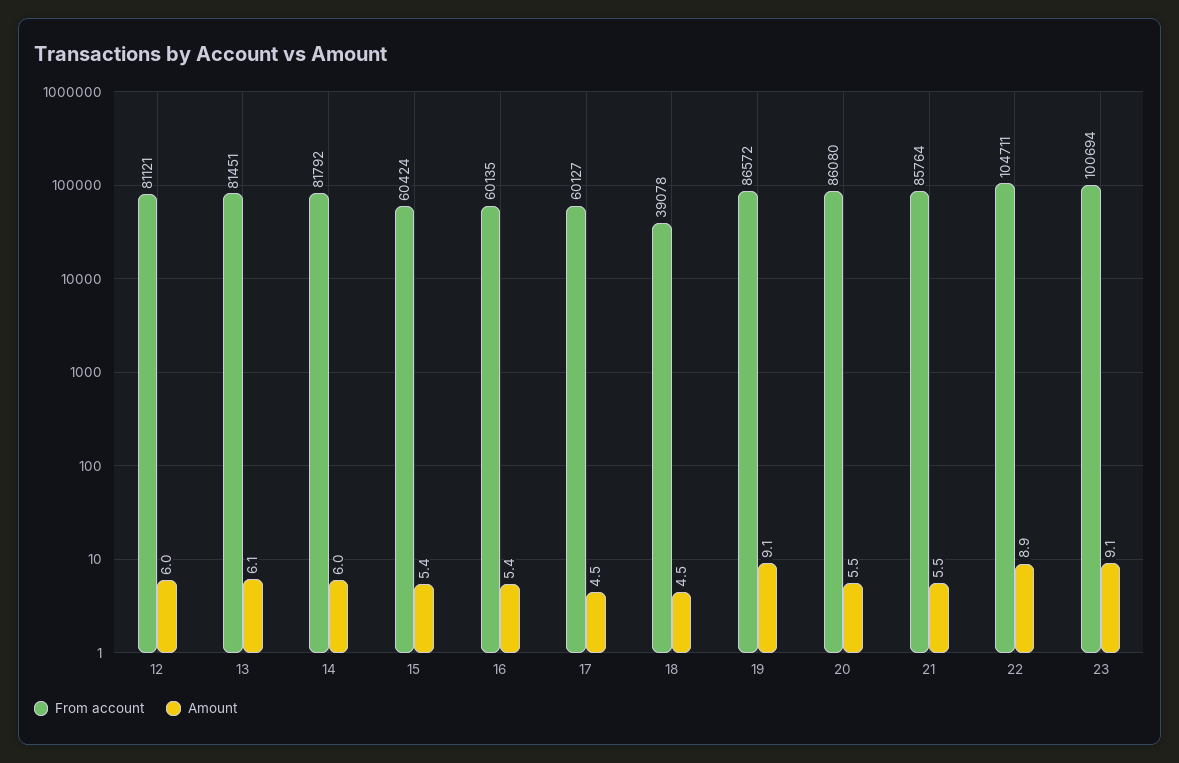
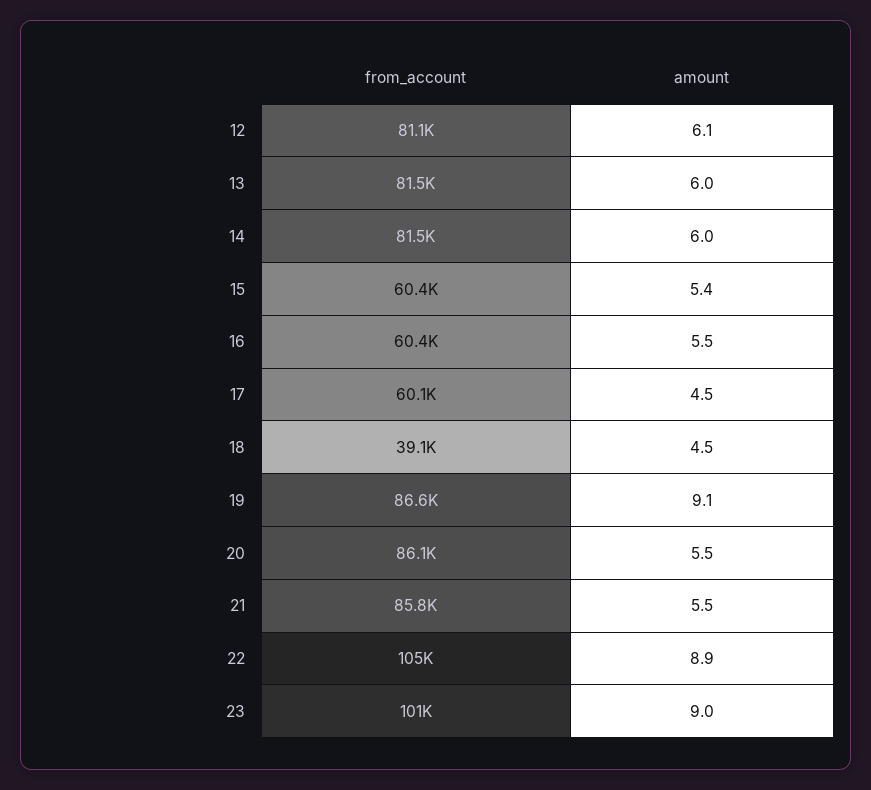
  {
    "From account": {
      "12": 81121,
      "13": 81451,
-     "14": 81792,
+     "14": 81500,
      "15": 60424,
-     "16": 60135,
+     "16": 60400,
      "17": 60127,
      "18": 39078,
      "19": 86572,
      "20": 86080,
      "21": 85764,
      "22": 104711,
      "23": 100694
    },
    "Amount": {
-     "12": 6,
+     "12": 6.1,
-     "13": 6.1,
+     "13": 6,
      "14": 6,
      "15": 5.4,
-     "16": 5.4,
+     "16": 5.5,
      "17": 4.5,
      "18": 4.5,
      "19": 9.1,
      "20": 5.5,
      "21": 5.5,
      "22": 8.9,
-     "23": 9.1
+     "23": 9
    }
  }

